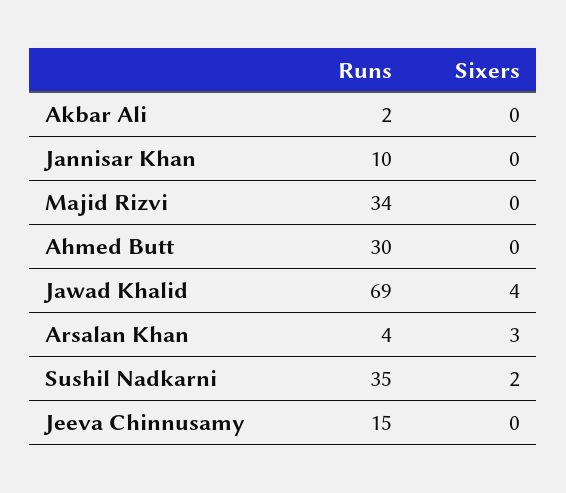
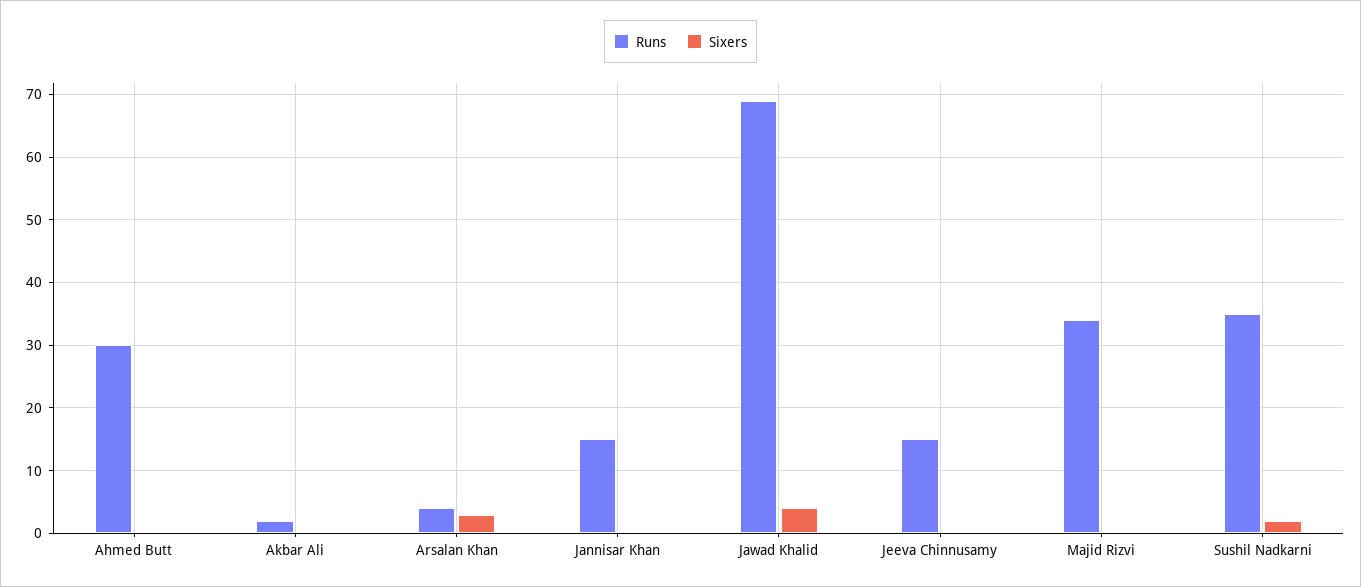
  {
    "Runs": {
      "Akbar Ali": 2,
-     "Jannisar Khan": 10,
+     "Jannisar Khan": 15,
      "Majid Rizvi": 34,
      "Ahmed Butt": 30,
      "Jawad Khalid": 69,
      "Arsalan Khan": 4,
      "Sushil Nadkarni": 35,
      "Jeeva Chinnusamy": 15
    },
    "Sixers": {
      "Akbar Ali": 0,
      "Jannisar Khan": 0,
      "Majid Rizvi": 0,
      "Ahmed Butt": 0,
      "Jawad Khalid": 4,
      "Arsalan Khan": 3,
      "Sushil Nadkarni": 2,
      "Jeeva Chinnusamy": 0
    }
  }

